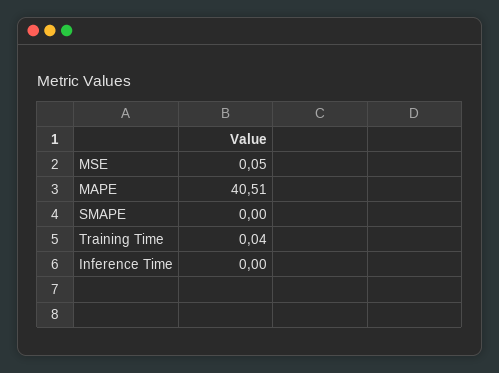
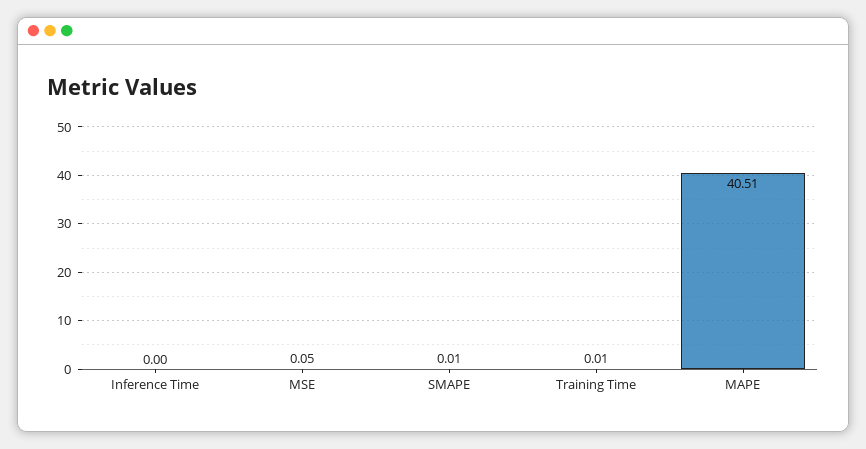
  {
    "MSE": 0.05,
    "MAPE": 40.51,
-   "SMAPE": 0,
+   "SMAPE": 0.01,
-   "Training Time": 0.04,
+   "Training Time": 0.01,
    "Inference Time": 0
  }

